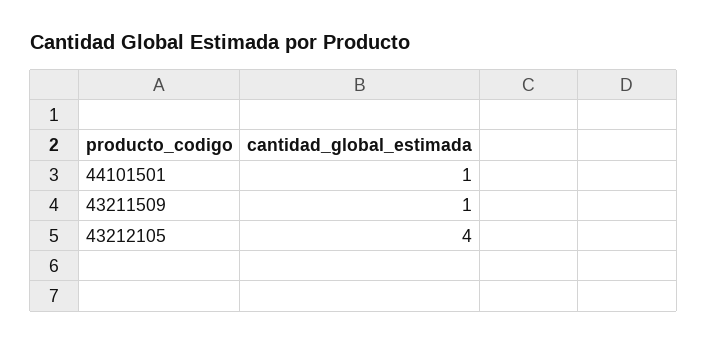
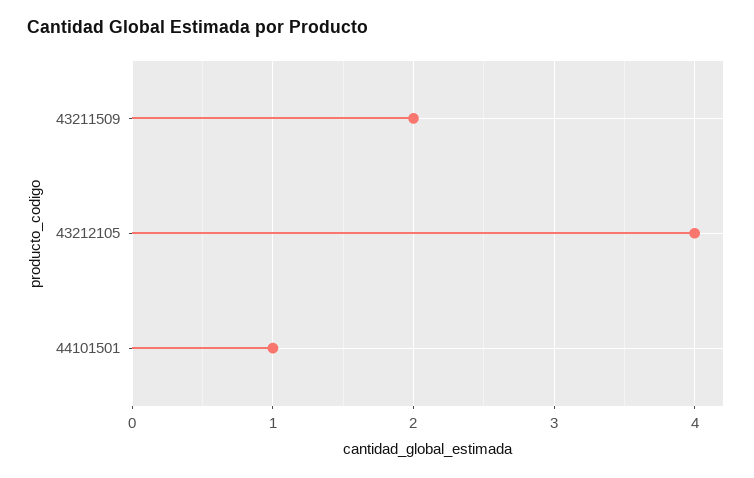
  {
    "44101501": 1,
-   "43211509": 1,
+   "43211509": 2,
    "43212105": 4
  }

